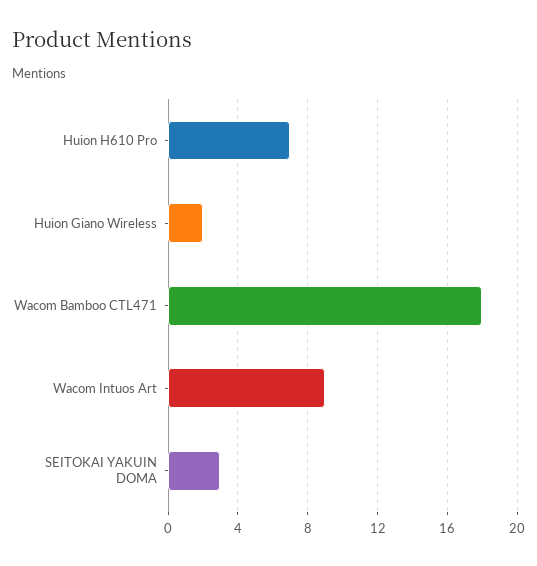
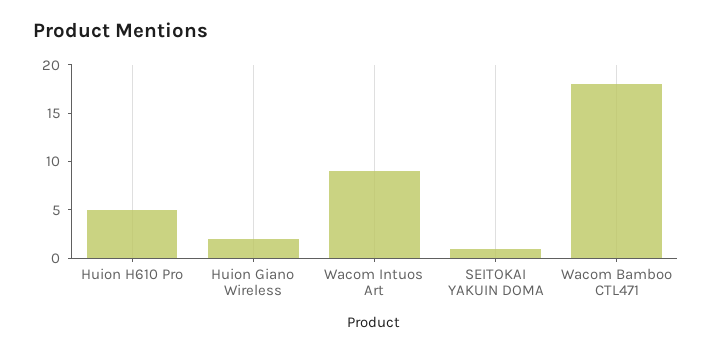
  {
-   "Huion H610 Pro": 7,
+   "Huion H610 Pro": 5,
    "Huion Giano Wireless": 2,
    "Wacom Bamboo CTL471": 18,
    "Wacom Intuos Art": 9,
-   "SEITOKAI YAKUIN DOMA": 3
+   "SEITOKAI YAKUIN DOMA": 1
  }

